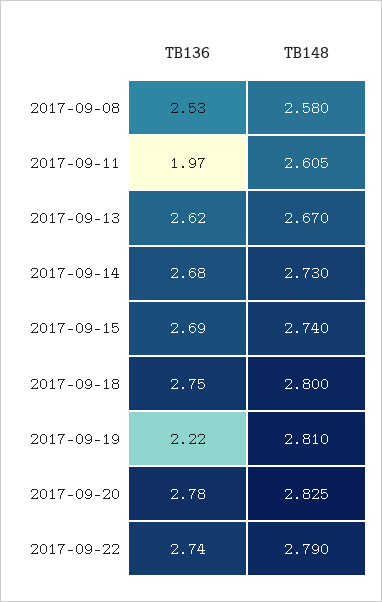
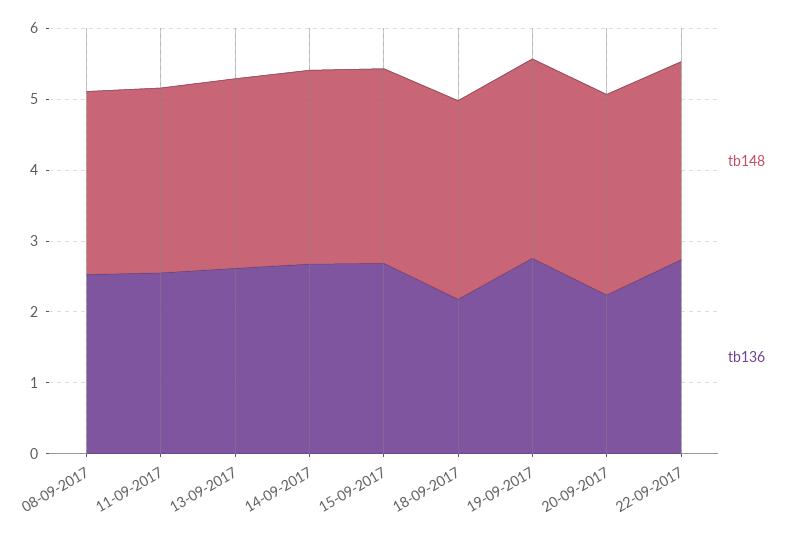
  {
    "TB136": {
      "2017-09-08": 2.53,
-     "2017-09-11": 1.97,
+     "2017-09-11": 2.6,
      "2017-09-13": 2.62,
      "2017-09-14": 2.68,
      "2017-09-15": 2.69,
-     "2017-09-18": 2.75,
+     "2017-09-18": 2.2,
-     "2017-09-19": 2.22,
+     "2017-09-19": 2.8,
-     "2017-09-20": 2.78,
+     "2017-09-20": 2.2,
      "2017-09-22": 2.74
    },
    "TB148": {
      "2017-09-08": 2.58,
      "2017-09-11": 2.605,
      "2017-09-13": 2.67,
      "2017-09-14": 2.73,
      "2017-09-15": 2.74,
      "2017-09-18": 2.8,
      "2017-09-19": 2.81,
      "2017-09-20": 2.825,
      "2017-09-22": 2.79
    }
  }

